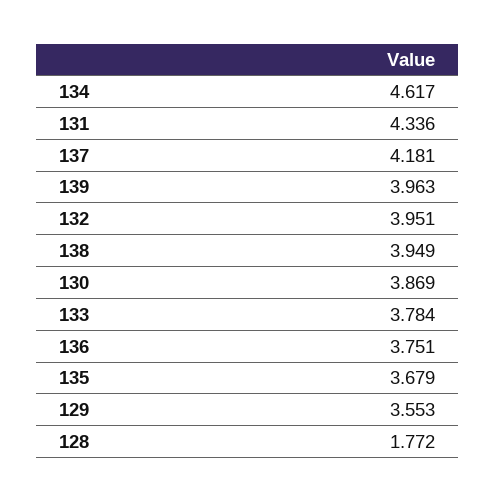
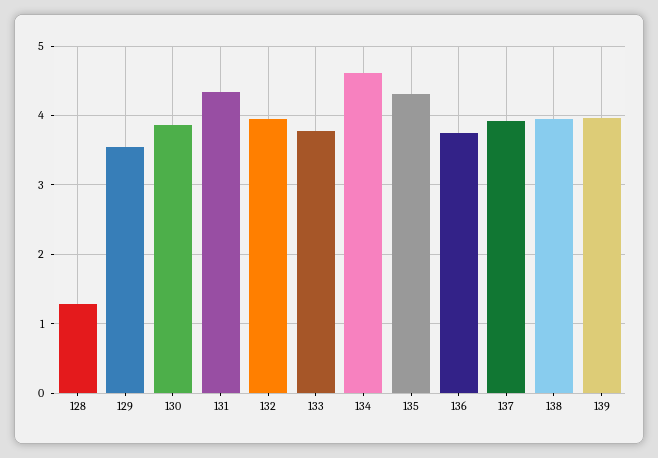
  {
    "134": 4.617,
    "131": 4.336,
-   "137": 4.181,
+   "137": 3.9,
    "139": 3.963,
    "132": 3.951,
    "138": 3.949,
    "130": 3.869,
    "133": 3.784,
    "136": 3.751,
-   "135": 3.679,
+   "135": 4.3,
    "129": 3.553,
-   "128": 1.772
+   "128": 1.3
  }

